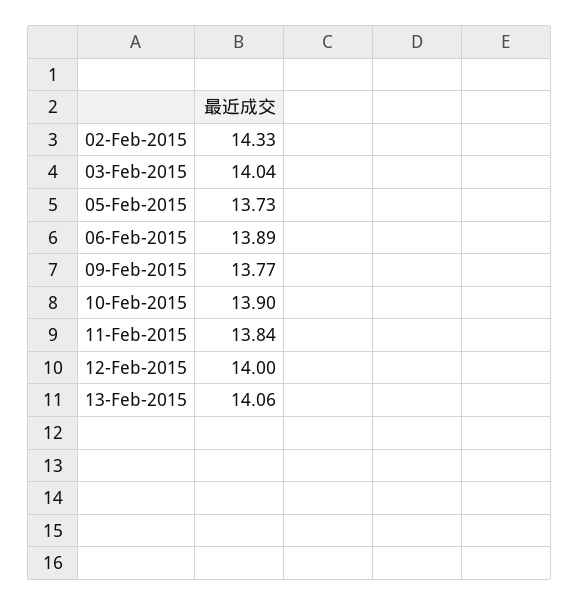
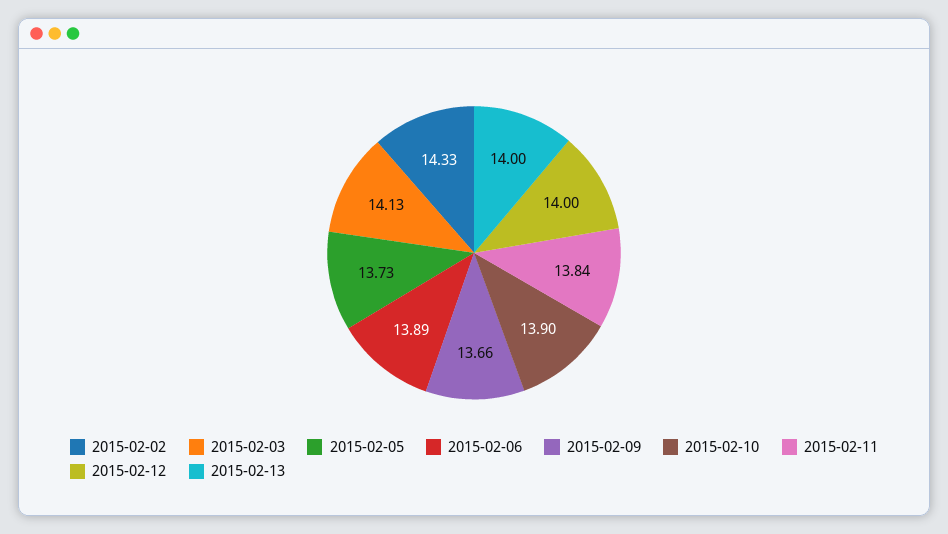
  {
    "02-Feb-2015": 14.33,
-   "03-Feb-2015": 14.04,
+   "03-Feb-2015": 14.13,
    "05-Feb-2015": 13.73,
    "06-Feb-2015": 13.89,
-   "09-Feb-2015": 13.77,
+   "09-Feb-2015": 13.66,
    "10-Feb-2015": 13.9,
    "11-Feb-2015": 13.84,
    "12-Feb-2015": 14,
-   "13-Feb-2015": 14.06
+   "13-Feb-2015": 14
  }

